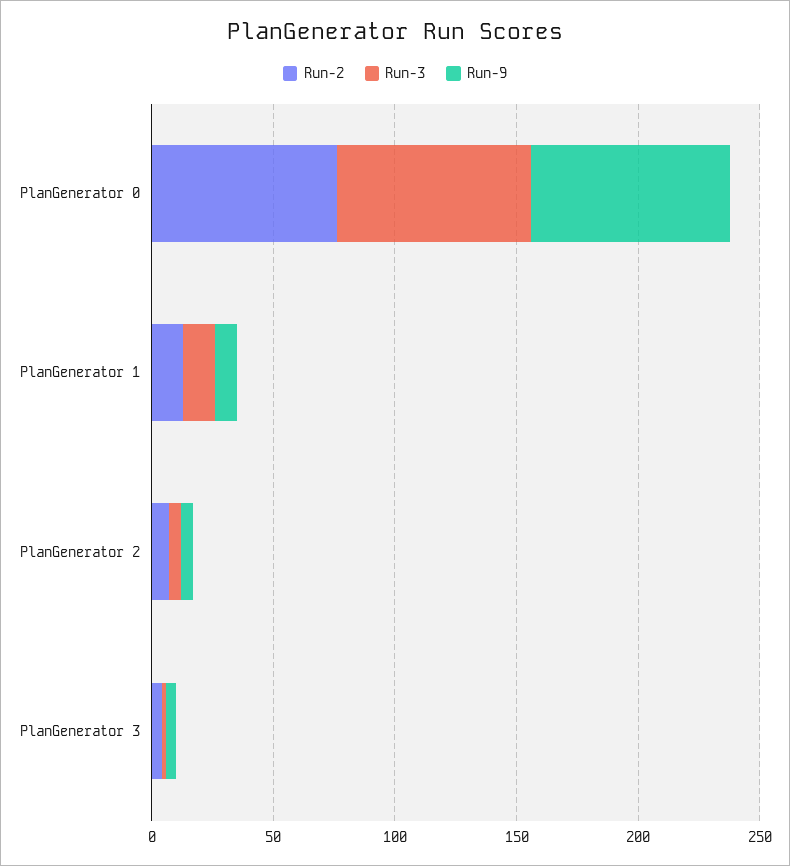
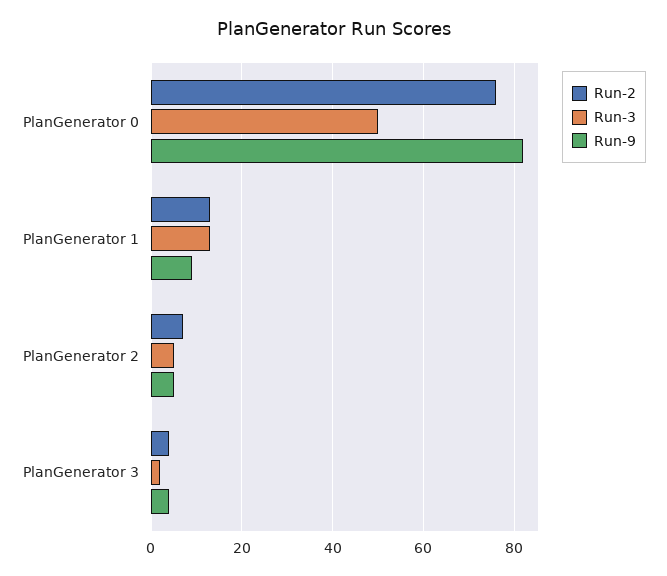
  {
    "Run-2": {
      "PlanGenerator 0": 75,
      "PlanGenerator 1": 15,
      "PlanGenerator 2": 5,
      "PlanGenerator 3": 5
    },
    "Run-3": {
-     "PlanGenerator 0": 80,
+     "PlanGenerator 0": 50,
      "PlanGenerator 1": 15,
      "PlanGenerator 2": 5,
      "PlanGenerator 3": 0
    },
    "Run-9": {
      "PlanGenerator 0": 80,
      "PlanGenerator 1": 10,
      "PlanGenerator 2": 5,
      "PlanGenerator 3": 5
    }
  }

